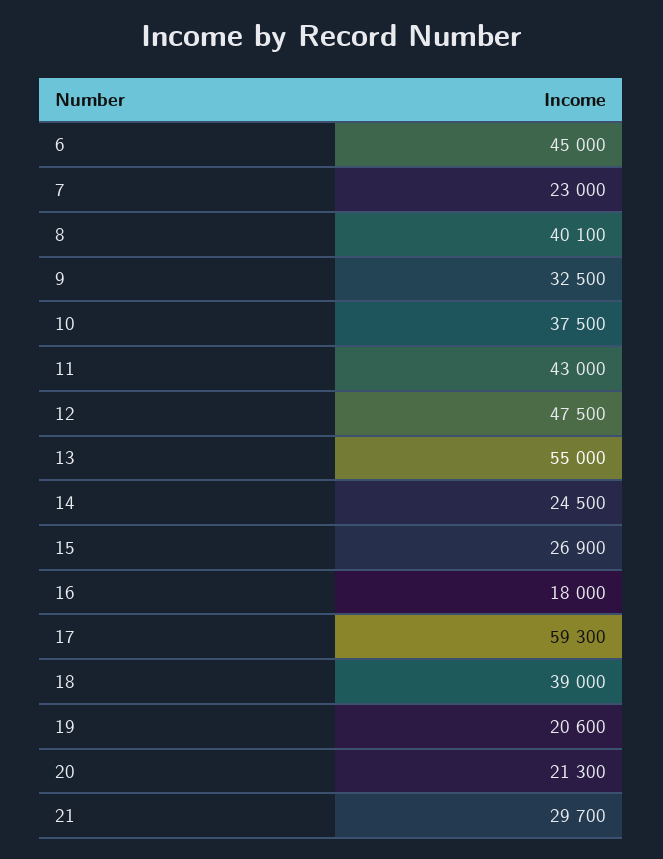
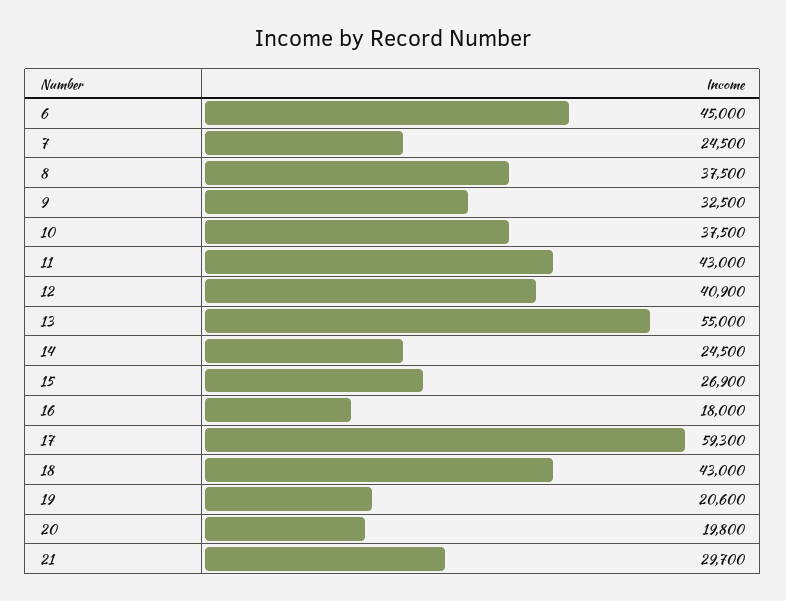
  {
    "6": 45000,
-   "7": 23000,
+   "7": 24500,
-   "8": 40100,
+   "8": 37500,
    "9": 32500,
    "10": 37500,
    "11": 43000,
-   "12": 47500,
+   "12": 40900,
    "13": 55000,
    "14": 24500,
    "15": 26900,
    "16": 18000,
    "17": 59300,
-   "18": 39000,
+   "18": 43000,
    "19": 20600,
-   "20": 21300,
+   "20": 19800,
    "21": 29700
  }

